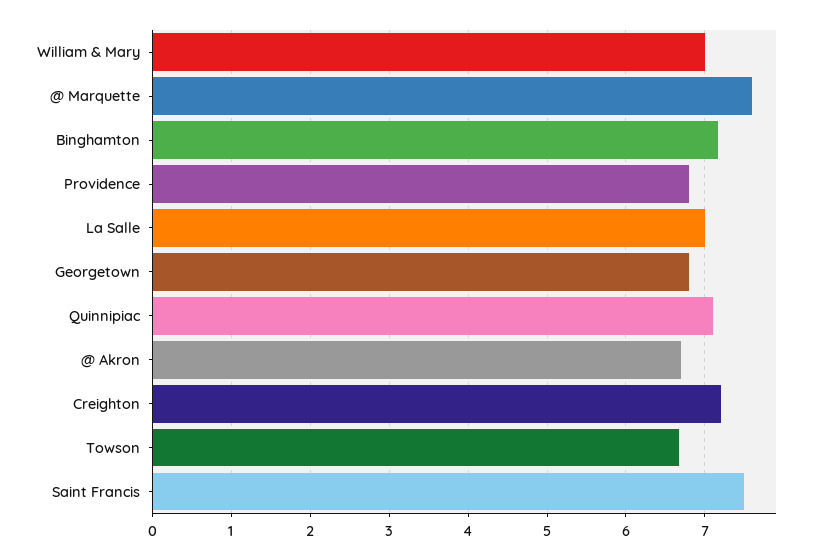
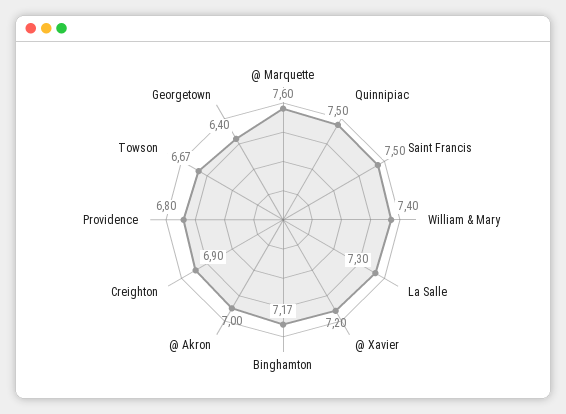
  {
-   "William & Mary": 7,
+   "William & Mary": 7.4,
    "@ Marquette": 7.6,
    "Binghamton": 7.17,
    "Providence": 6.8,
-   "La Salle": 7,
+   "La Salle": 7.3,
-   "Georgetown": 6.8,
+   "Georgetown": 6.4,
-   "Quinnipiac": 7.1,
+   "Quinnipiac": 7.5,
-   "@ Akron": 6.7,
+   "@ Akron": 7,
-   "Creighton": 7.2,
+   "Creighton": 6.9,
    "Towson": 6.67,
-   "Saint Francis": 7.5
+   "Saint Francis": 7.5,
+   "@ Xavier": 7.2
  }

